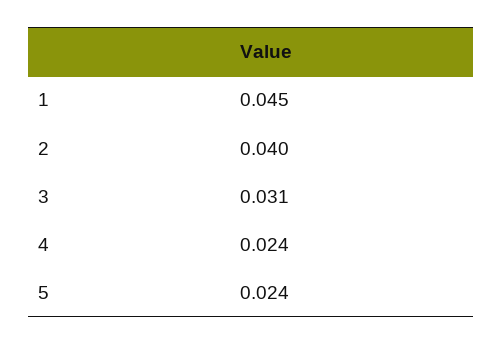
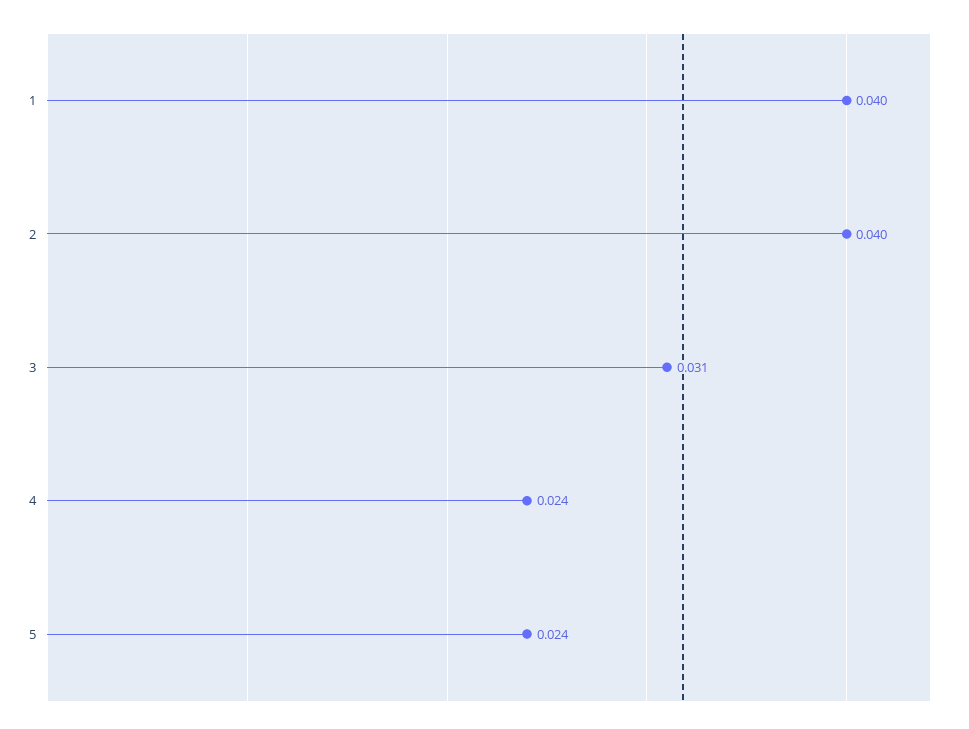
  {
-   "1": 0.045,
+   "1": 0.04,
    "2": 0.04,
    "3": 0.031,
    "4": 0.024,
    "5": 0.024
  }

